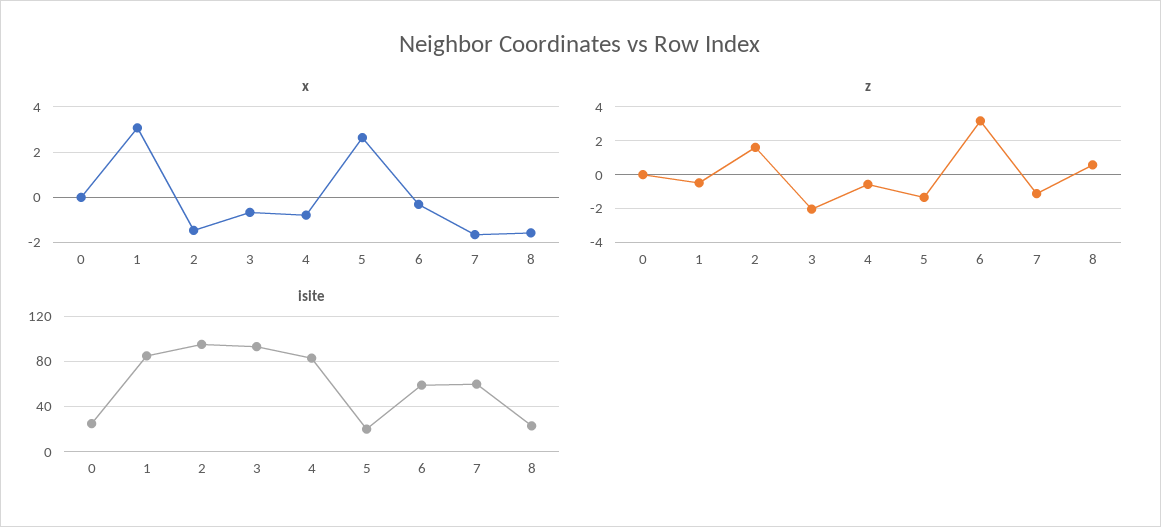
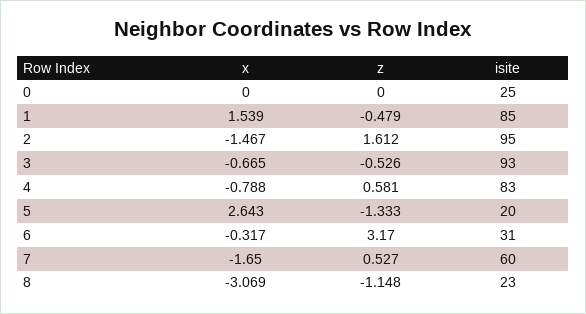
  {
    "x": {
      "0": 0,
-     "1": 3,
+     "1": 1.539,
      "2": -1.467,
      "3": -0.665,
      "4": -0.788,
      "5": 2.643,
      "6": -0.317,
      "7": -1.65,
-     "8": -1.5
+     "8": -3.069
    },
    "z": {
      "0": 0,
      "1": -0.479,
      "2": 1.612,
-     "3": -2,
+     "3": -0.526,
-     "4": -0.5,
+     "4": 0.581,
      "5": -1.333,
      "6": 3.17,
-     "7": -1,
+     "7": 0.527,
-     "8": 0.5
+     "8": -1.148
    },
    "isite": {
      "0": 25,
      "1": 85,
      "2": 95,
      "3": 93,
      "4": 83,
      "5": 20,
-     "6": 60,
+     "6": 31,
      "7": 60,
      "8": 23
    }
  }

